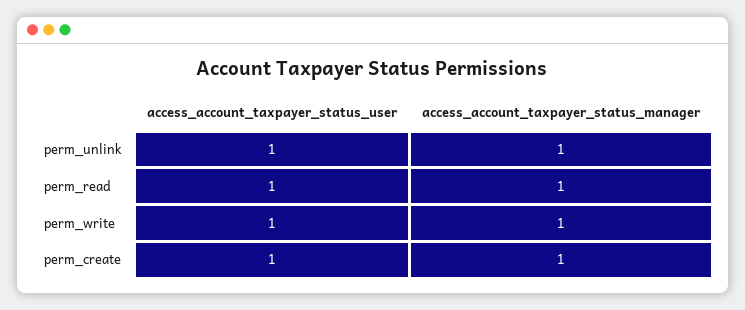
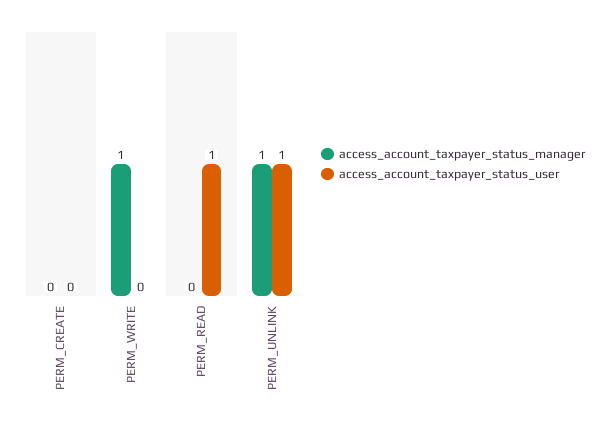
  {
    "access_account_taxpayer_status_user": {
      "perm_unlink": 1,
      "perm_read": 1,
-     "perm_write": 1,
+     "perm_write": 0,
-     "perm_create": 1
+     "perm_create": 0
    },
    "access_account_taxpayer_status_manager": {
      "perm_unlink": 1,
-     "perm_read": 1,
+     "perm_read": 0,
      "perm_write": 1,
-     "perm_create": 1
+     "perm_create": 0
    }
  }

